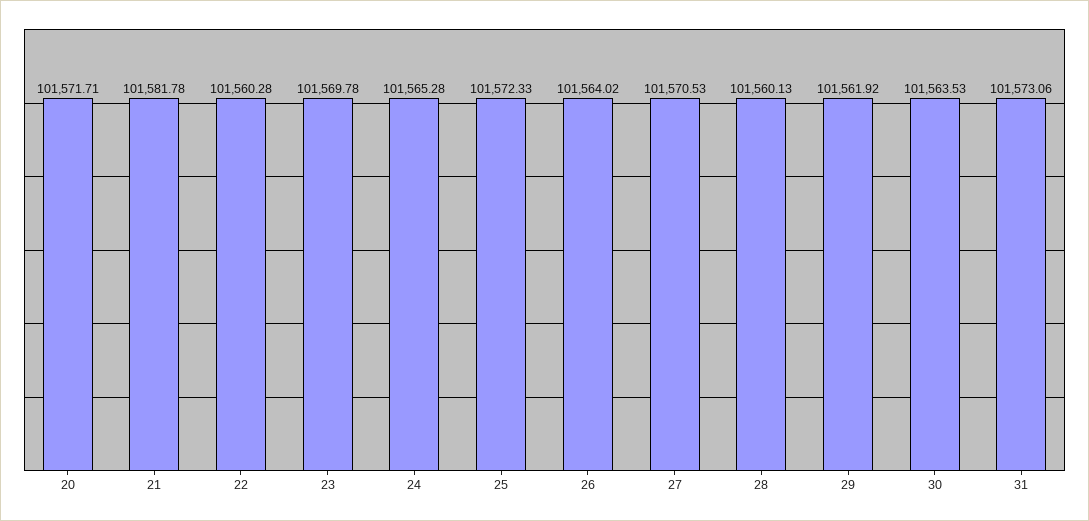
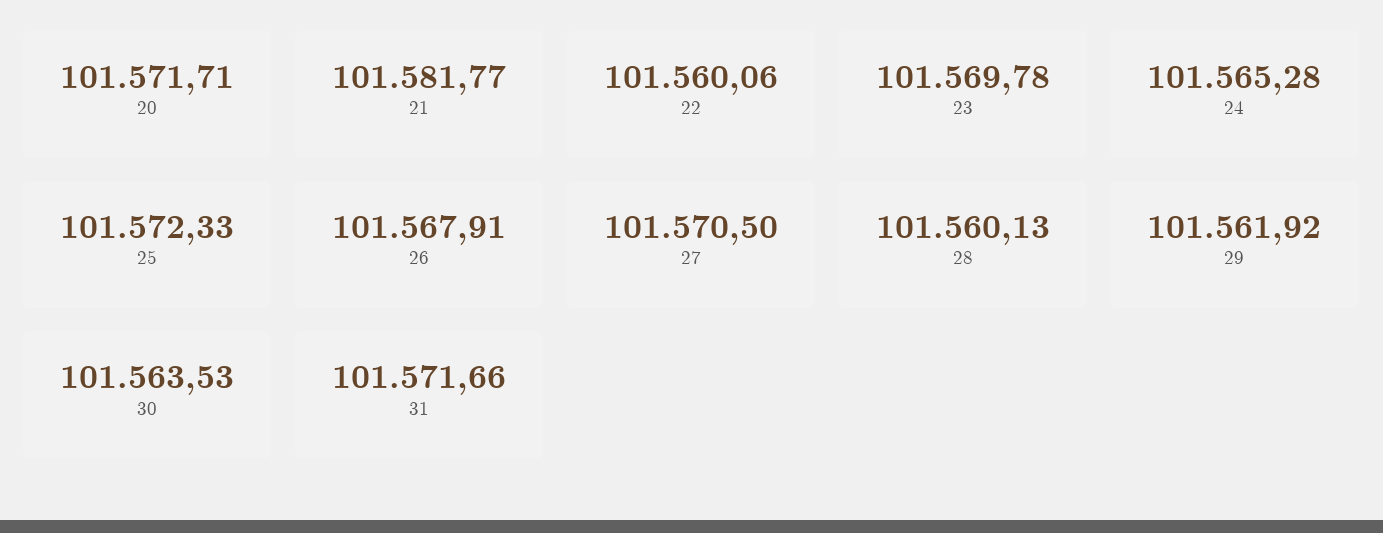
  {
    "20": 101571.71,
-   "21": 101581.78,
+   "21": 101581.77,
-   "22": 101560.28,
+   "22": 101560.06,
    "23": 101569.78,
    "24": 101565.28,
    "25": 101572.33,
-   "26": 101564.02,
+   "26": 101567.91,
-   "27": 101570.53,
+   "27": 101570.5,
    "28": 101560.13,
    "29": 101561.92,
    "30": 101563.53,
-   "31": 101573.06
+   "31": 101571.66
  }

